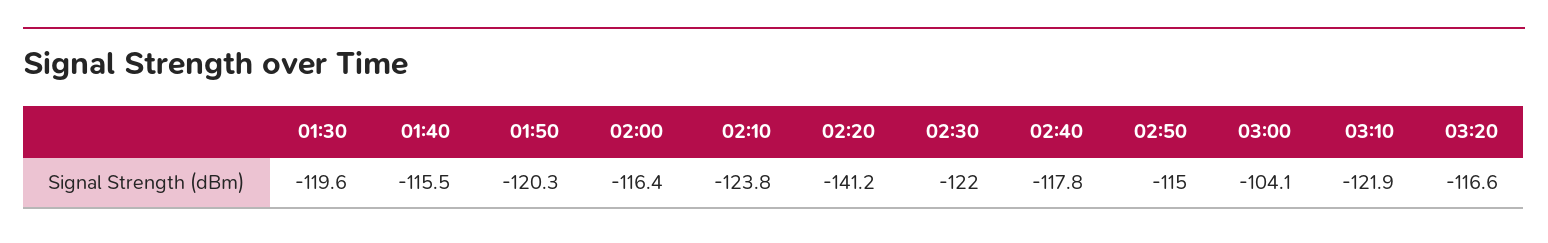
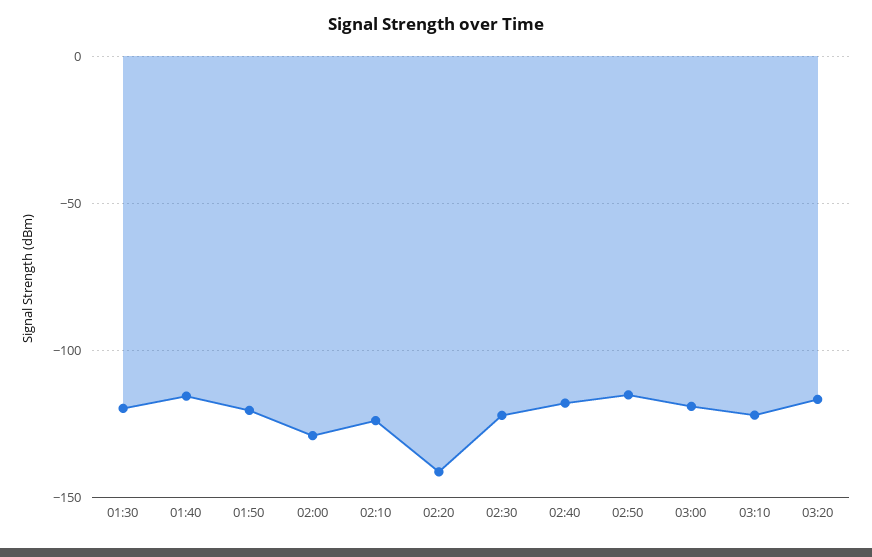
  {
    "01:30": -119.6,
    "01:40": -115.5,
    "01:50": -120.3,
-   "02:00": -116.4,
+   "02:00": -130,
    "02:10": -123.8,
    "02:20": -141.2,
    "02:30": -122,
    "02:40": -117.8,
    "02:50": -115,
-   "03:00": -104.1,
+   "03:00": -120,
    "03:10": -121.9,
    "03:20": -116.6
  }

